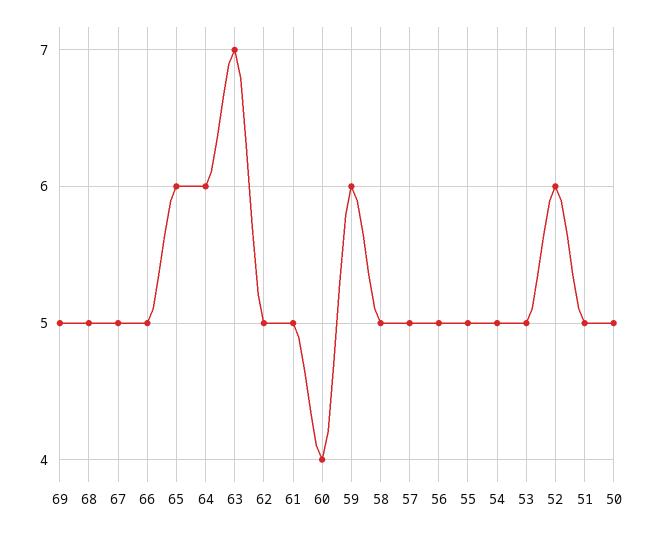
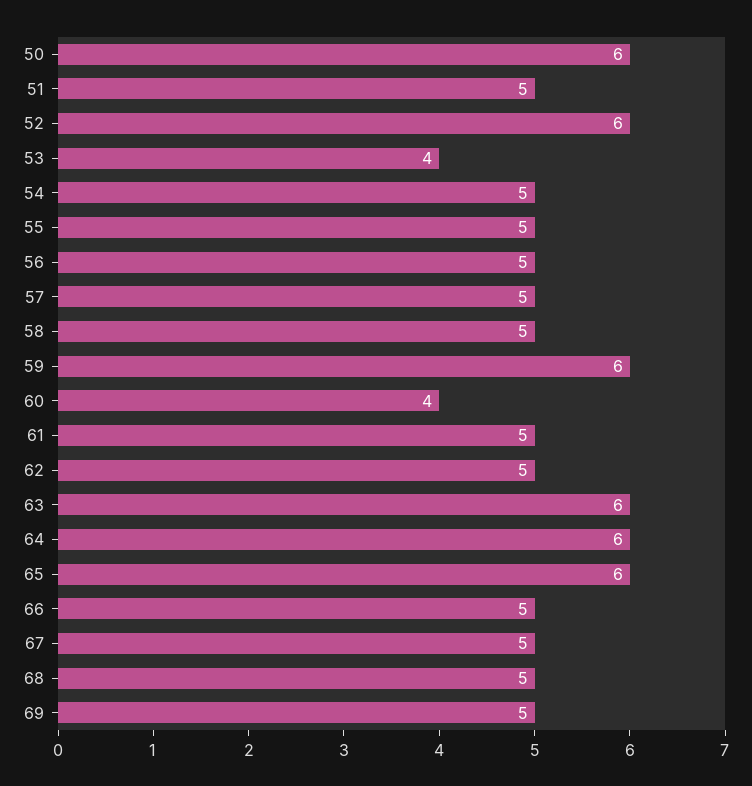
  {
    "69": 5,
    "68": 5,
    "67": 5,
    "66": 5,
    "65": 6,
    "64": 6,
-   "63": 7,
+   "63": 6,
    "62": 5,
    "61": 5,
    "60": 4,
    "59": 6,
    "58": 5,
    "57": 5,
    "56": 5,
    "55": 5,
    "54": 5,
-   "53": 5,
+   "53": 4,
    "52": 6,
    "51": 5,
-   "50": 5
+   "50": 6
  }

